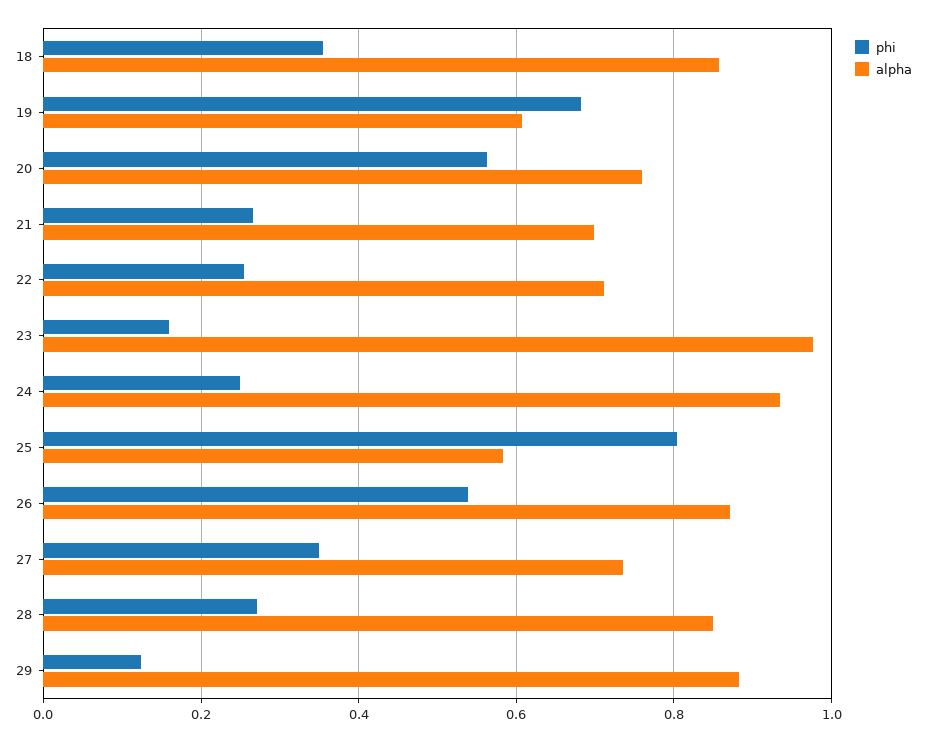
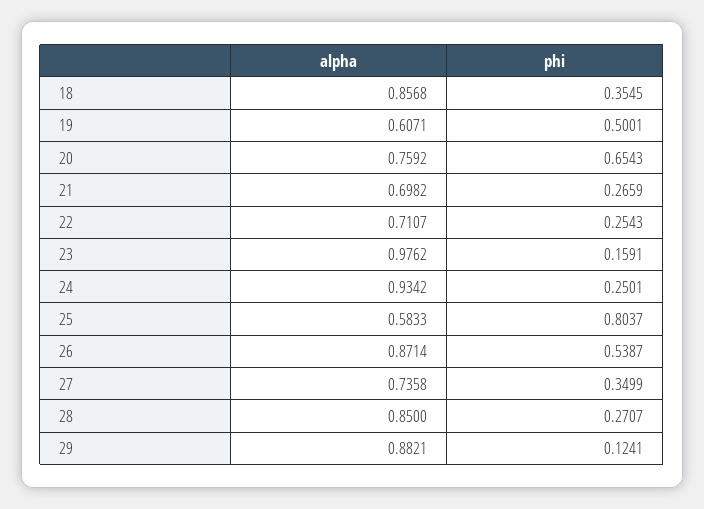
  {
    "phi": {
      "18": 0.3545,
-     "19": 0.68,
+     "19": 0.5001,
-     "20": 0.56,
+     "20": 0.6543,
      "21": 0.2659,
      "22": 0.2543,
      "23": 0.1591,
      "24": 0.2501,
      "25": 0.8037,
      "26": 0.5387,
      "27": 0.3499,
      "28": 0.2707,
      "29": 0.1241
    },
    "alpha": {
      "18": 0.8568,
      "19": 0.6071,
      "20": 0.7592,
      "21": 0.6982,
      "22": 0.7107,
      "23": 0.9762,
      "24": 0.9342,
      "25": 0.5833,
      "26": 0.8714,
      "27": 0.7358,
      "28": 0.85,
      "29": 0.8821
    }
  }

